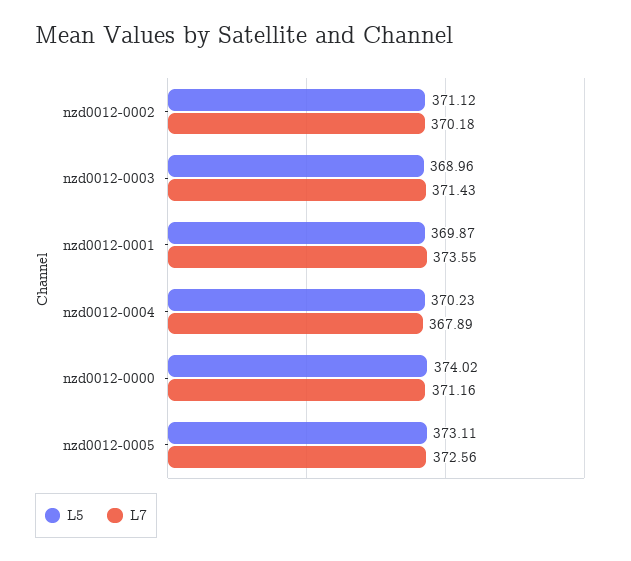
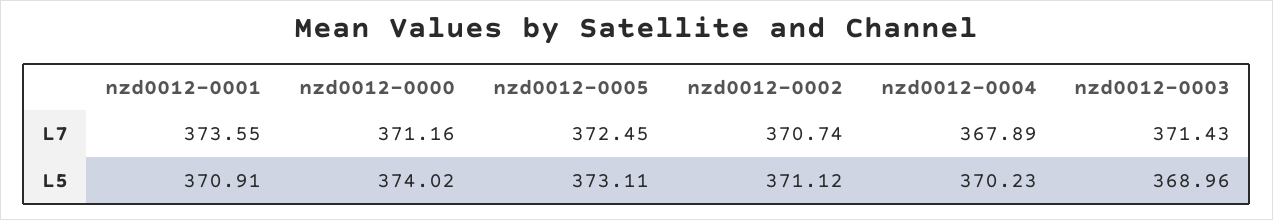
  {
    "L5": {
      "nzd0012-0002": 371.12,
      "nzd0012-0003": 368.96,
-     "nzd0012-0001": 369.87,
+     "nzd0012-0001": 370.91,
      "nzd0012-0004": 370.23,
      "nzd0012-0000": 374.02,
      "nzd0012-0005": 373.11
    },
    "L7": {
-     "nzd0012-0002": 370.18,
+     "nzd0012-0002": 370.74,
      "nzd0012-0003": 371.43,
      "nzd0012-0001": 373.55,
      "nzd0012-0004": 367.89,
      "nzd0012-0000": 371.16,
-     "nzd0012-0005": 372.56
+     "nzd0012-0005": 372.45
    }
  }

